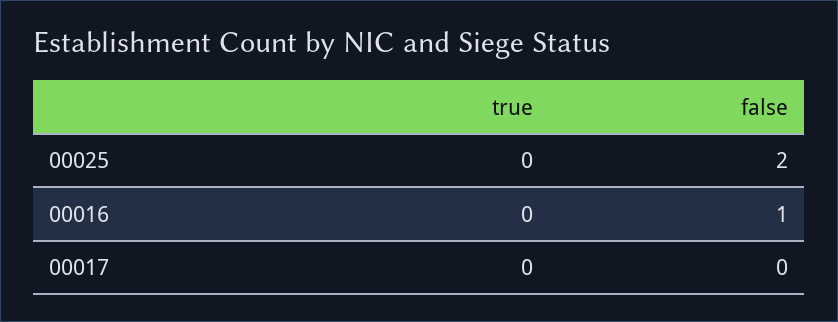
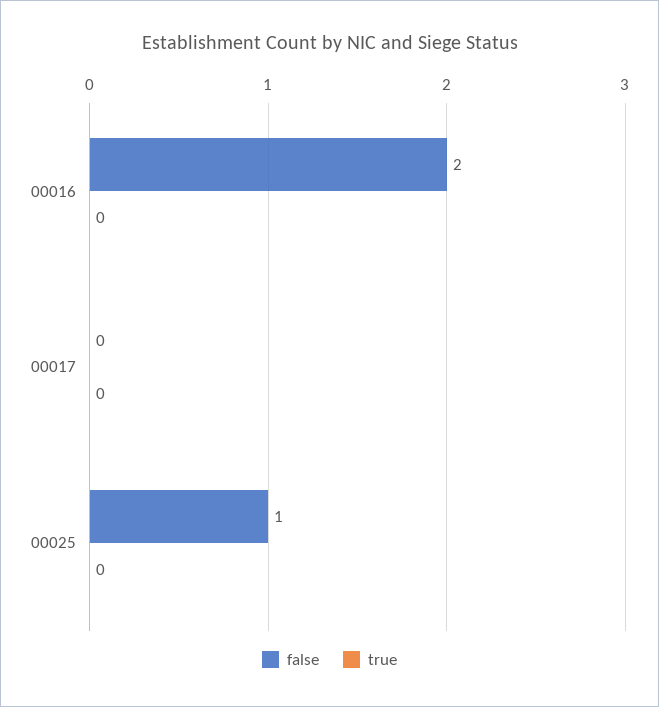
  {
    "true": {
      "00025": 0,
      "00016": 0,
      "00017": 0
    },
    "false": {
-     "00025": 2,
+     "00025": 1,
-     "00016": 1,
+     "00016": 2,
      "00017": 0
    }
  }

